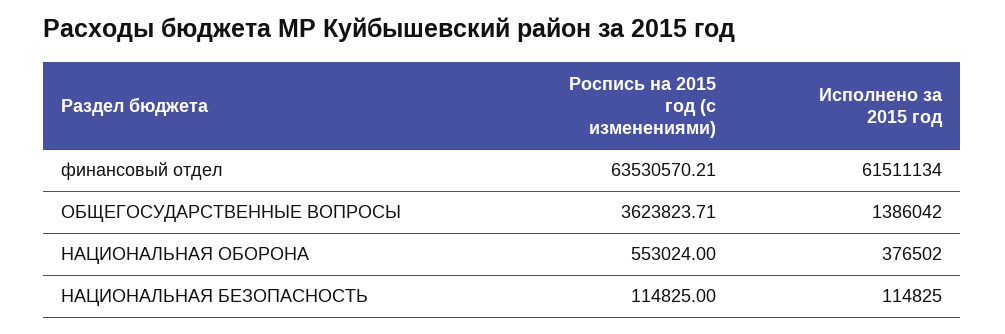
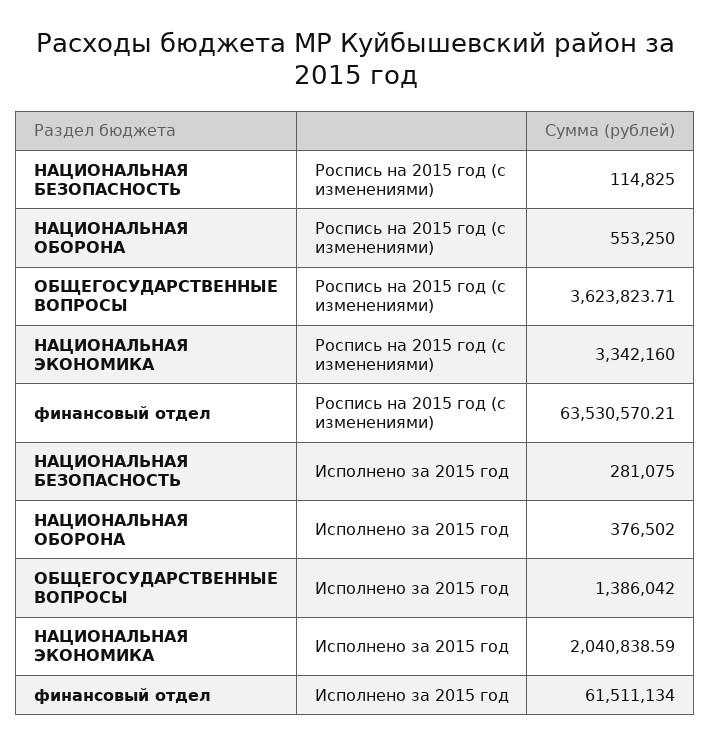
  {
    "Роспись на 2015 год (с изменениями)": {
      "финансовый отдел": 63530570.21,
      "ОБЩЕГОСУДАРСТВЕННЫЕ ВОПРОСЫ": 3623823.71,
-     "НАЦИОНАЛЬНАЯ ОБОРОНА": 553024,
+     "НАЦИОНАЛЬНАЯ ОБОРОНА": 553250,
-     "НАЦИОНАЛЬНАЯ БЕЗОПАСНОСТЬ": 114825
+     "НАЦИОНАЛЬНАЯ БЕЗОПАСНОСТЬ": 114825,
+     "НАЦИОНАЛЬНАЯ ЭКОНОМИКА": 3342160
    },
    "Исполнено за 2015 год": {
      "финансовый отдел": 61511134,
      "ОБЩЕГОСУДАРСТВЕННЫЕ ВОПРОСЫ": 1386042,
      "НАЦИОНАЛЬНАЯ ОБОРОНА": 376502,
-     "НАЦИОНАЛЬНАЯ БЕЗОПАСНОСТЬ": 114825
+     "НАЦИОНАЛЬНАЯ БЕЗОПАСНОСТЬ": 281075,
+     "НАЦИОНАЛЬНАЯ ЭКОНОМИКА": 2040838.59
    }
  }

